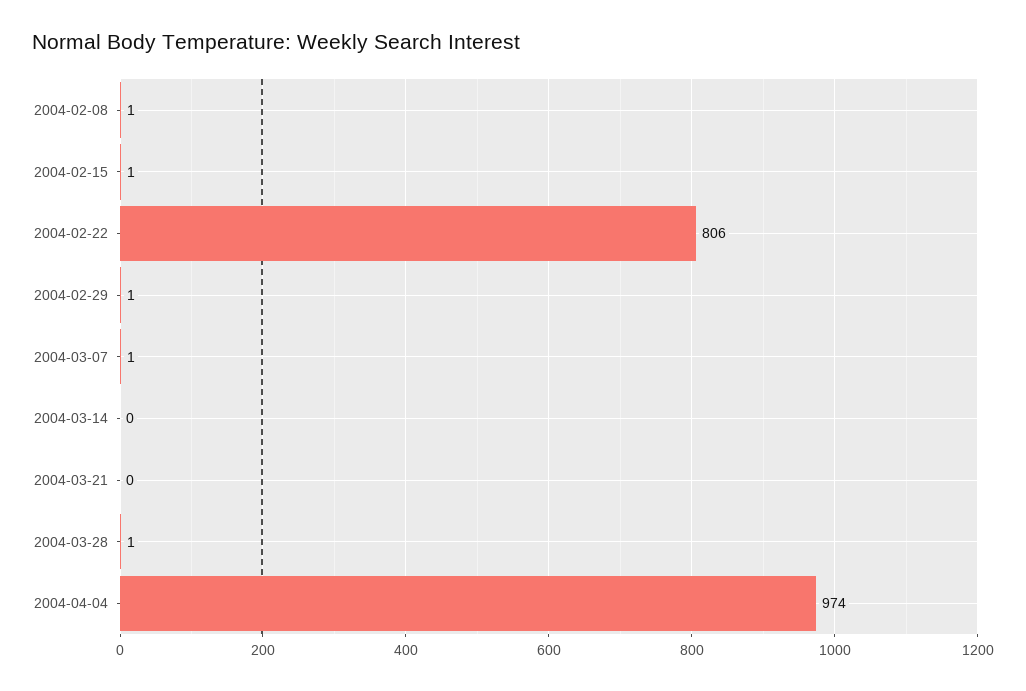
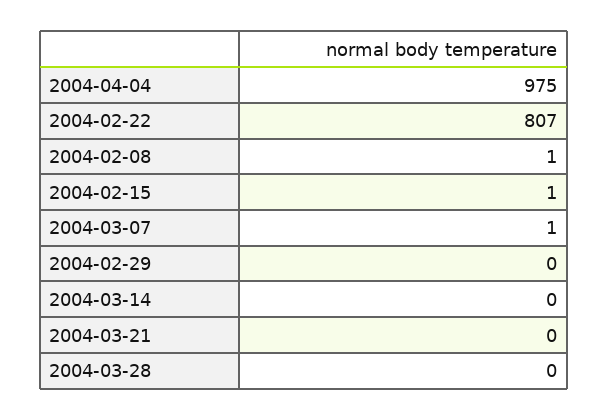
  {
    "2004-02-08": 1,
    "2004-02-15": 1,
-   "2004-02-22": 806,
+   "2004-02-22": 807,
-   "2004-02-29": 1,
+   "2004-02-29": 0,
    "2004-03-07": 1,
    "2004-03-14": 0,
    "2004-03-21": 0,
-   "2004-03-28": 1,
+   "2004-03-28": 0,
-   "2004-04-04": 974
+   "2004-04-04": 975
  }

